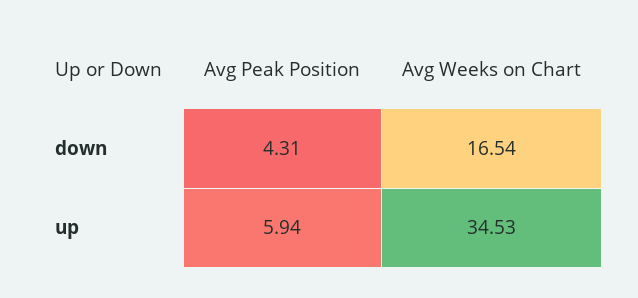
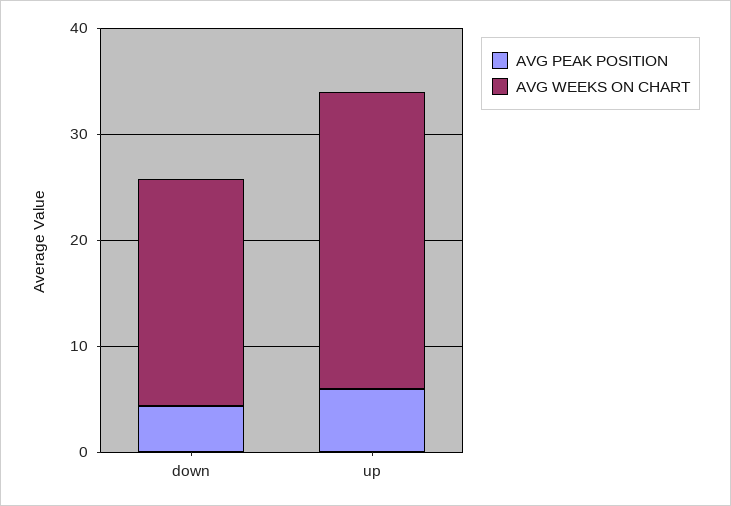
  {
    "Avg Peak Position": {
      "down": 4.31,
      "up": 5.94
    },
    "Avg Weeks on Chart": {
-     "down": 16.54,
+     "down": 22,
-     "up": 34.53
+     "up": 28
    }
  }

